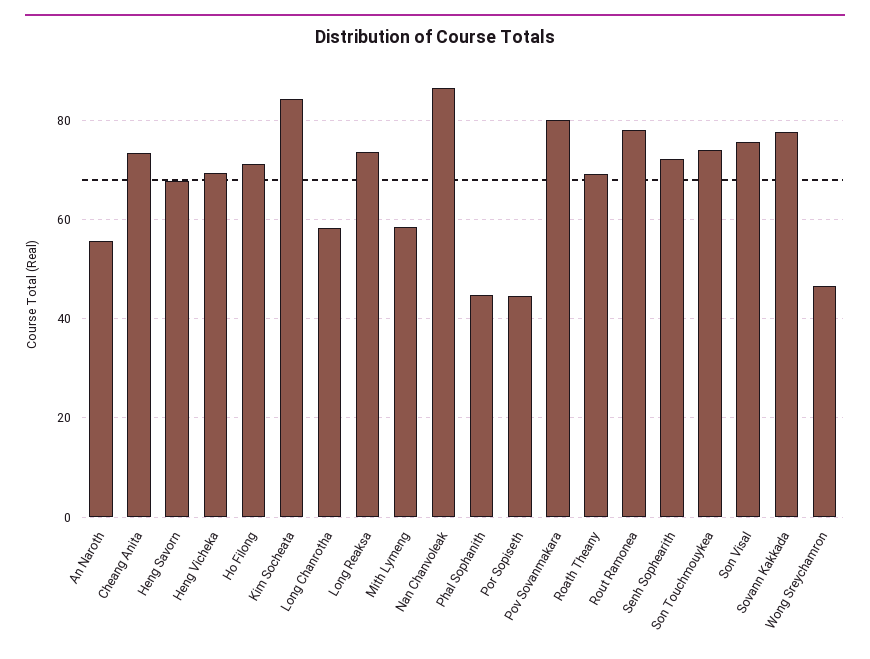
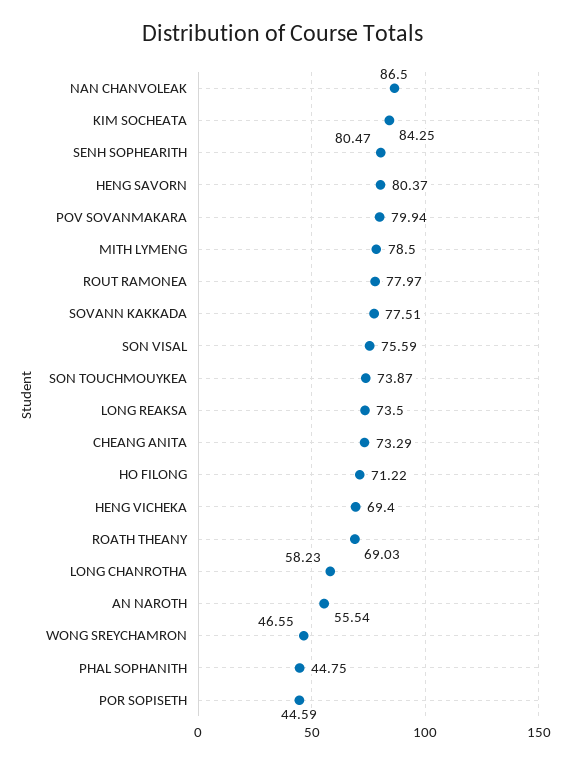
  {
    "An Naroth": 55.54,
    "Cheang Anita": 73.29,
-   "Heng Savorn": 68,
+   "Heng Savorn": 80.37,
    "Heng Vicheka": 69.4,
    "Ho Filong": 71.22,
    "Kim Socheata": 84.25,
    "Long Chanrotha": 58.23,
    "Long Reaksa": 73.5,
-   "Mith Lymeng": 58,
+   "Mith Lymeng": 78.5,
    "Nan Chanvoleak": 86.5,
    "Phal Sophanith": 44.75,
    "Por Sopiseth": 44.59,
    "Pov Sovanmakara": 79.94,
    "Roath Theany": 69.03,
    "Rout Ramonea": 77.97,
-   "Senh Sophearith": 72,
+   "Senh Sophearith": 80.47,
    "Son Touchmouykea": 73.87,
    "Son Visal": 75.59,
    "Sovann Kakkada": 77.51,
    "Wong Sreychamron": 46.55
  }

